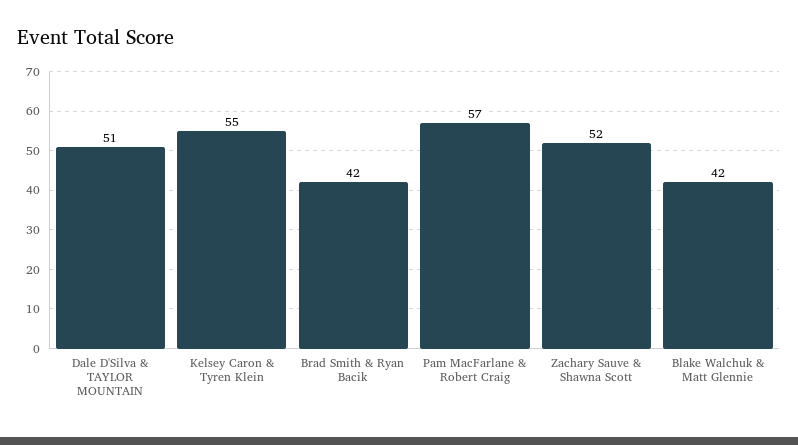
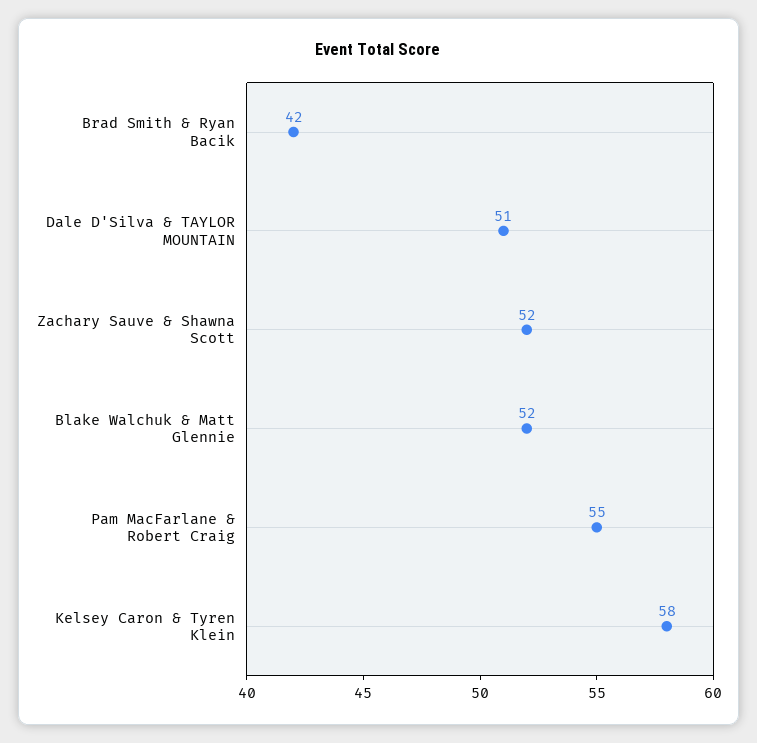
  {
    "Dale D'Silva & TAYLOR MOUNTAIN": 51,
-   "Kelsey Caron & Tyren Klein": 55,
+   "Kelsey Caron & Tyren Klein": 58,
    "Brad Smith & Ryan Bacik": 42,
-   "Pam MacFarlane & Robert Craig": 57,
+   "Pam MacFarlane & Robert Craig": 55,
    "Zachary Sauve & Shawna Scott": 52,
-   "Blake Walchuk & Matt Glennie": 42
+   "Blake Walchuk & Matt Glennie": 52
  }

